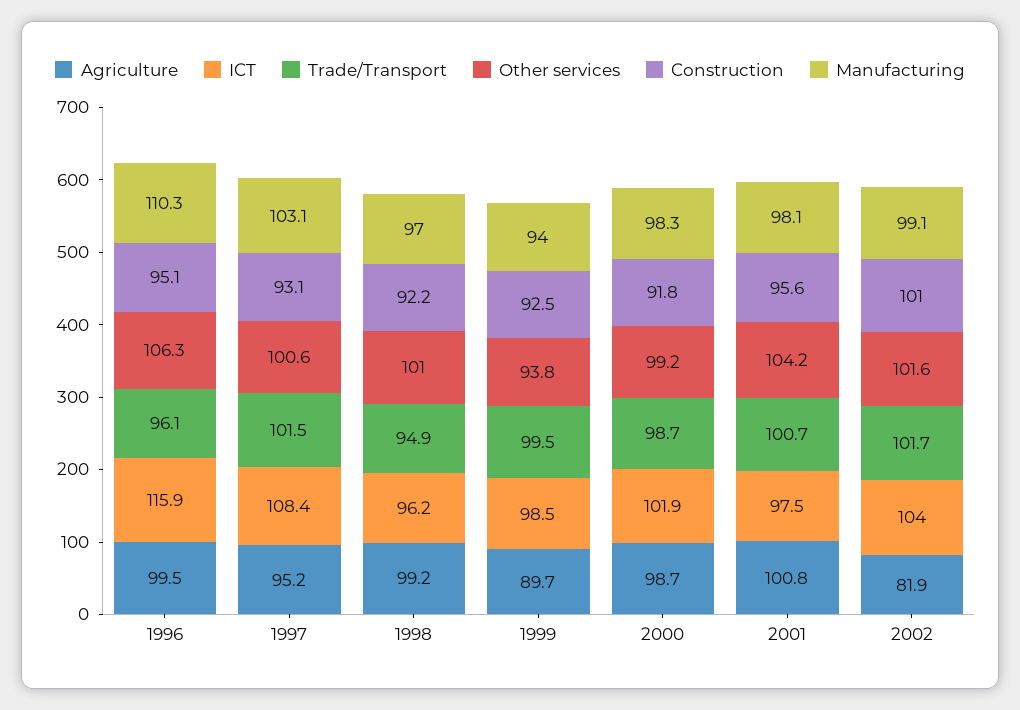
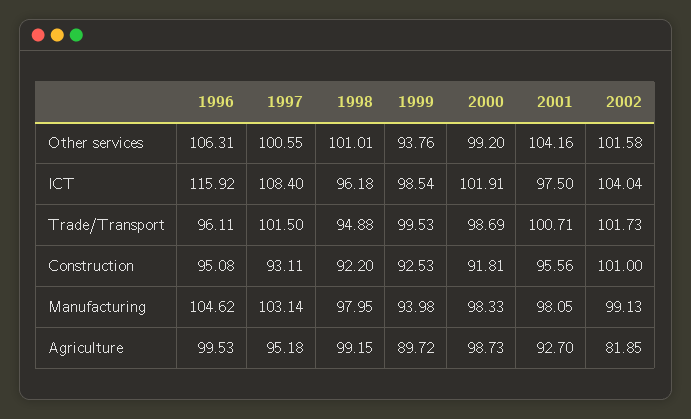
  {
    "Agriculture": {
      "1996": 99.53,
      "1997": 95.18,
      "1998": 99.15,
      "1999": 89.72,
      "2000": 98.73,
-     "2001": 100.8,
+     "2001": 92.7,
      "2002": 81.85
    },
    "ICT": {
      "1996": 115.92,
      "1997": 108.4,
      "1998": 96.18,
      "1999": 98.54,
      "2000": 101.91,
      "2001": 97.5,
      "2002": 104.04
    },
    "Trade/Transport": {
      "1996": 96.11,
      "1997": 101.5,
      "1998": 94.88,
      "1999": 99.53,
      "2000": 98.69,
      "2001": 100.71,
      "2002": 101.73
    },
    "Other services": {
      "1996": 106.31,
      "1997": 100.55,
      "1998": 101.01,
      "1999": 93.76,
      "2000": 99.2,
      "2001": 104.16,
      "2002": 101.58
    },
    "Construction": {
      "1996": 95.08,
      "1997": 93.11,
      "1998": 92.2,
      "1999": 92.53,
      "2000": 91.81,
      "2001": 95.56,
      "2002": 101
    },
    "Manufacturing": {
-     "1996": 110.3,
+     "1996": 104.62,
      "1997": 103.14,
-     "1998": 97,
+     "1998": 97.95,
      "1999": 93.98,
      "2000": 98.33,
      "2001": 98.05,
      "2002": 99.13
    }
  }

